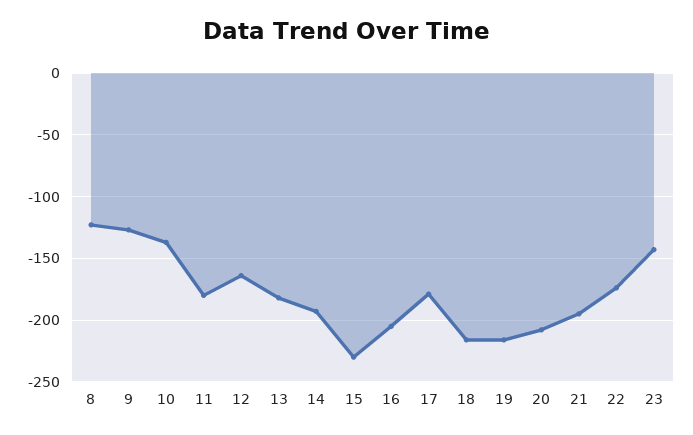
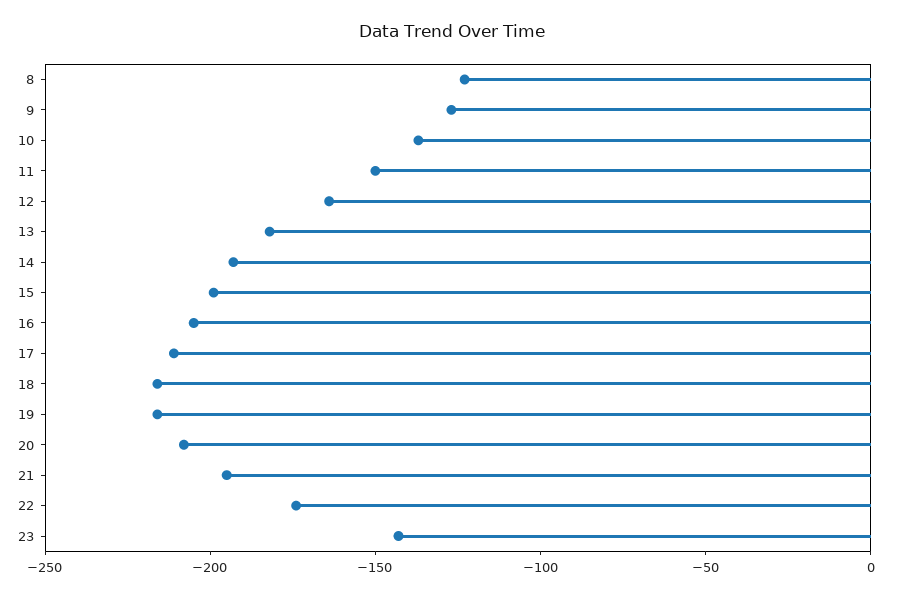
  {
    "8": -125,
    "9": -125,
    "10": -135,
-   "11": -180,
+   "11": -150,
    "12": -165,
    "13": -180,
    "14": -195,
-   "15": -230,
+   "15": -200,
    "16": -205,
-   "17": -180,
+   "17": -210,
    "18": -215,
    "19": -215,
    "20": -210,
    "21": -195,
    "22": -175,
    "23": -145
  }

